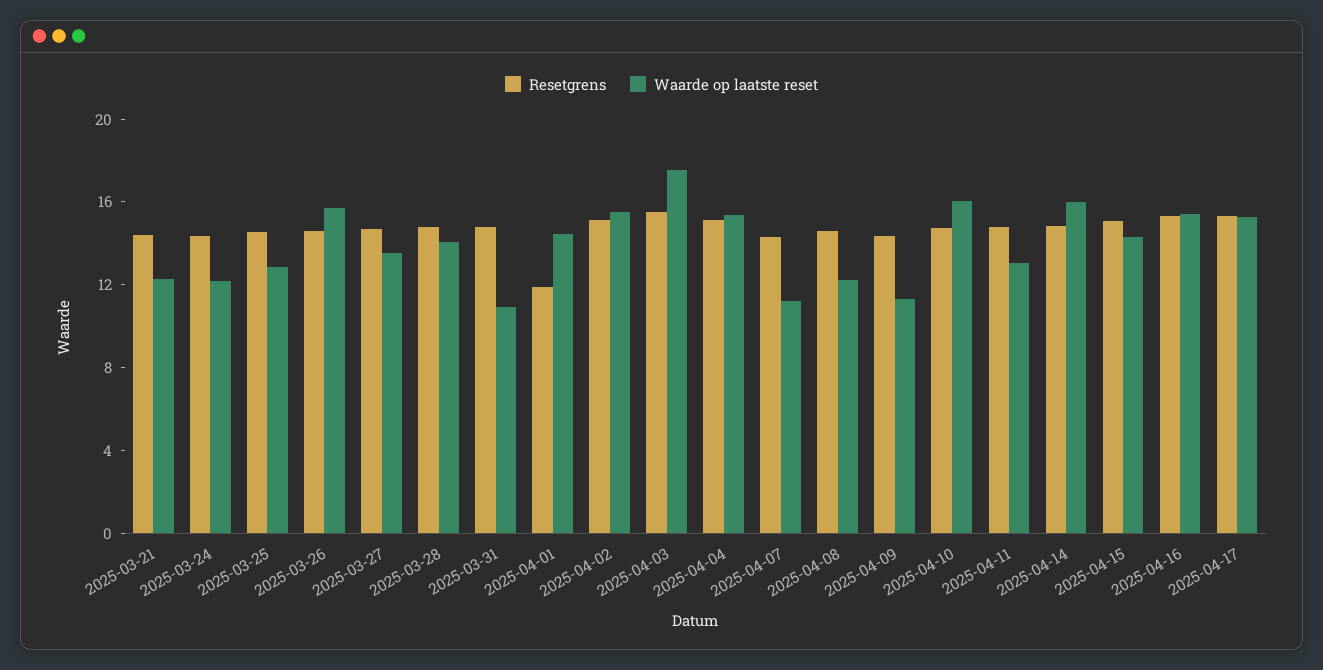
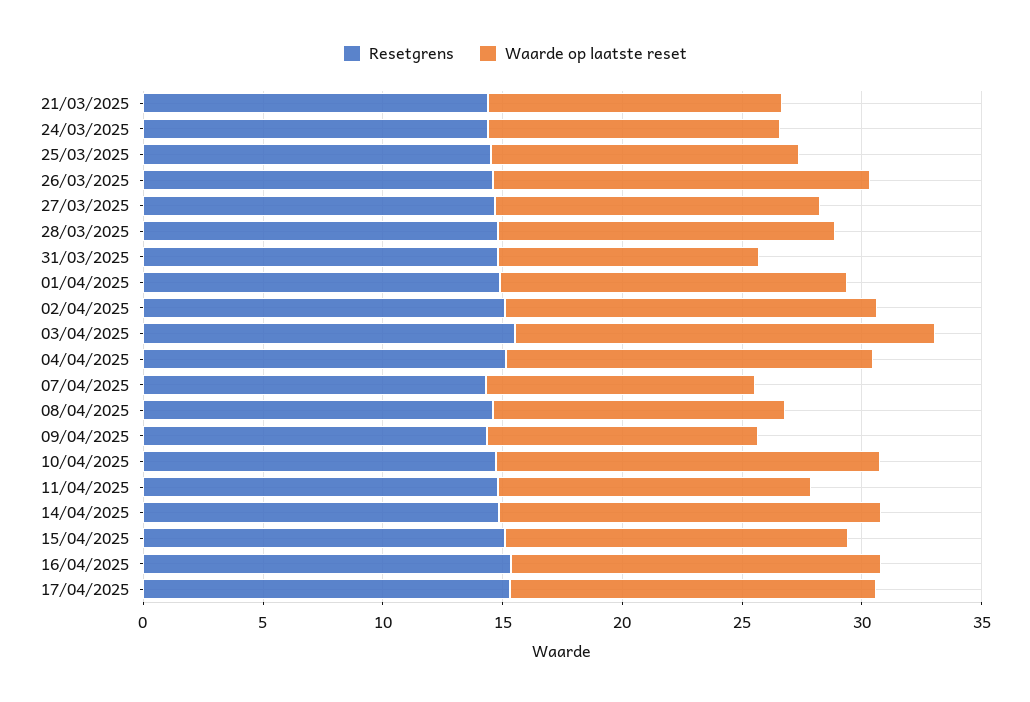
  {
    "Resetgrens": {
      "2025-03-21": 14,
      "2025-03-24": 14,
      "2025-03-25": 15,
      "2025-03-26": 15,
      "2025-03-27": 15,
      "2025-03-28": 15,
      "2025-03-31": 15,
-     "2025-04-01": 12,
+     "2025-04-01": 15,
      "2025-04-02": 15,
      "2025-04-03": 16,
      "2025-04-04": 15,
      "2025-04-07": 14,
      "2025-04-08": 15,
      "2025-04-09": 14,
      "2025-04-10": 15,
      "2025-04-11": 15,
      "2025-04-14": 15,
      "2025-04-15": 15,
      "2025-04-16": 15,
      "2025-04-17": 15
    },
    "Waarde op laatste reset": {
      "2025-03-21": 12,
      "2025-03-24": 12,
      "2025-03-25": 13,
      "2025-03-26": 16,
      "2025-03-27": 14,
      "2025-03-28": 14,
      "2025-03-31": 11,
      "2025-04-01": 14,
      "2025-04-02": 16,
      "2025-04-03": 18,
      "2025-04-04": 15,
      "2025-04-07": 11,
      "2025-04-08": 12,
      "2025-04-09": 11,
      "2025-04-10": 16,
      "2025-04-11": 13,
      "2025-04-14": 16,
      "2025-04-15": 14,
      "2025-04-16": 15,
      "2025-04-17": 15
    }
  }

